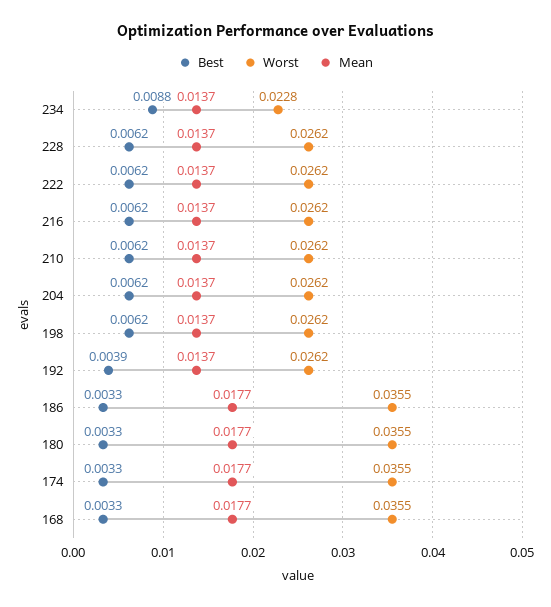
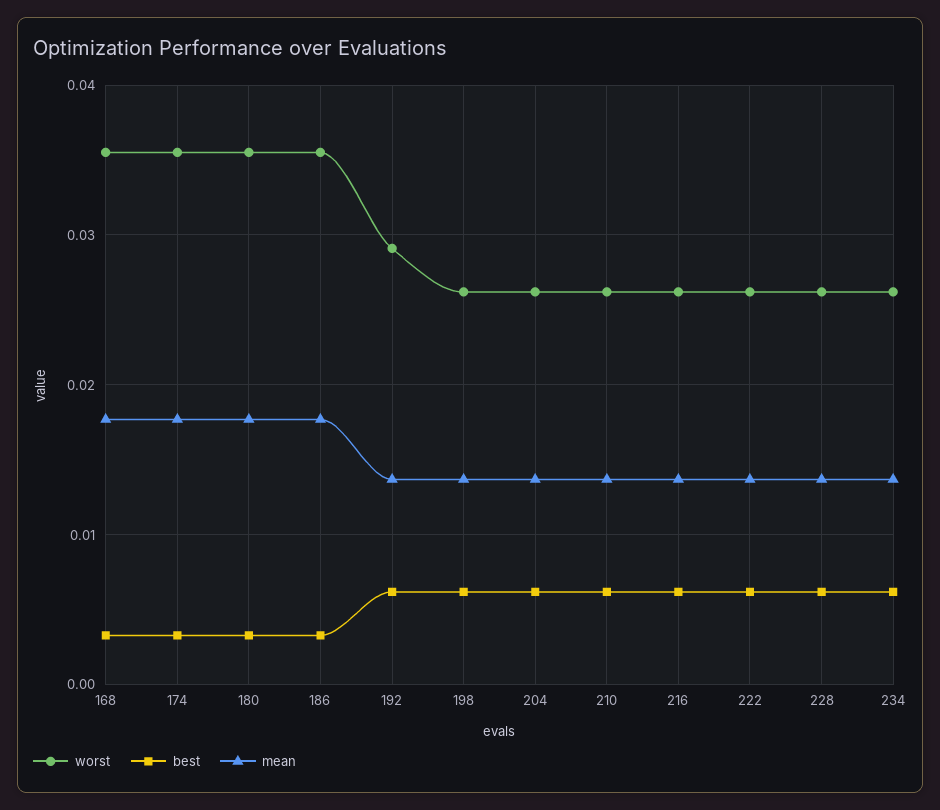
  {
    "Best": {
-     "234": 0.0088,
+     "234": 0.006,
      "228": 0.0062,
      "222": 0.0062,
      "216": 0.0062,
      "210": 0.0062,
      "204": 0.0062,
      "198": 0.0062,
-     "192": 0.0039,
+     "192": 0.006,
      "186": 0.0033,
      "180": 0.0033,
      "174": 0.0033,
      "168": 0.0033
    },
    "Worst": {
-     "234": 0.0228,
+     "234": 0.026,
      "228": 0.0262,
      "222": 0.0262,
      "216": 0.0262,
      "210": 0.0262,
      "204": 0.0262,
      "198": 0.0262,
-     "192": 0.0262,
+     "192": 0.029,
      "186": 0.0355,
      "180": 0.0355,
      "174": 0.0355,
      "168": 0.0355
    },
    "Mean": {
      "234": 0.0137,
      "228": 0.0137,
      "222": 0.0137,
      "216": 0.0137,
      "210": 0.0137,
      "204": 0.0137,
      "198": 0.0137,
      "192": 0.0137,
      "186": 0.0177,
      "180": 0.0177,
      "174": 0.0177,
      "168": 0.0177
    }
  }

